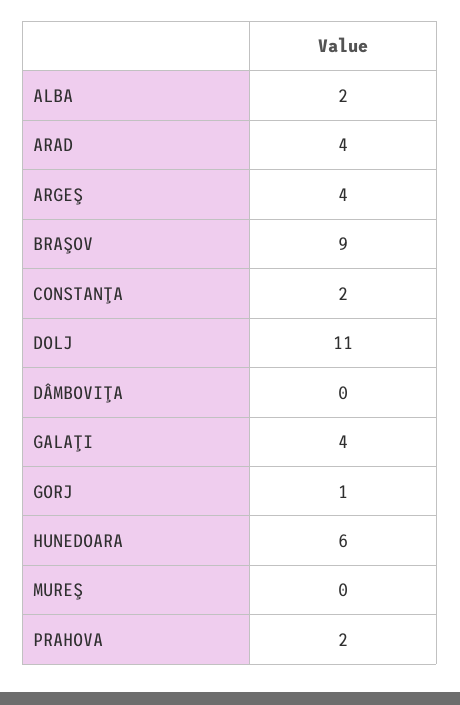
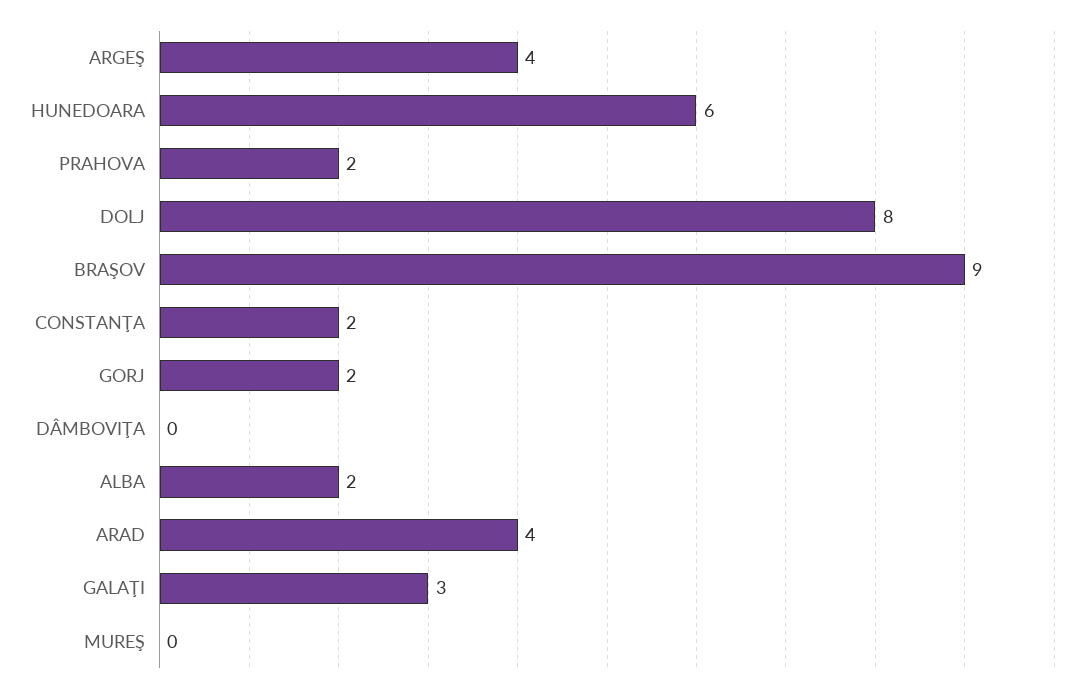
  {
    "ALBA": 2,
    "ARAD": 4,
    "ARGEŞ": 4,
    "BRAŞOV": 9,
    "CONSTANŢA": 2,
-   "DOLJ": 11,
+   "DOLJ": 8,
    "DÂMBOVIŢA": 0,
-   "GALAŢI": 4,
+   "GALAŢI": 3,
-   "GORJ": 1,
+   "GORJ": 2,
    "HUNEDOARA": 6,
    "MUREŞ": 0,
    "PRAHOVA": 2
  }

